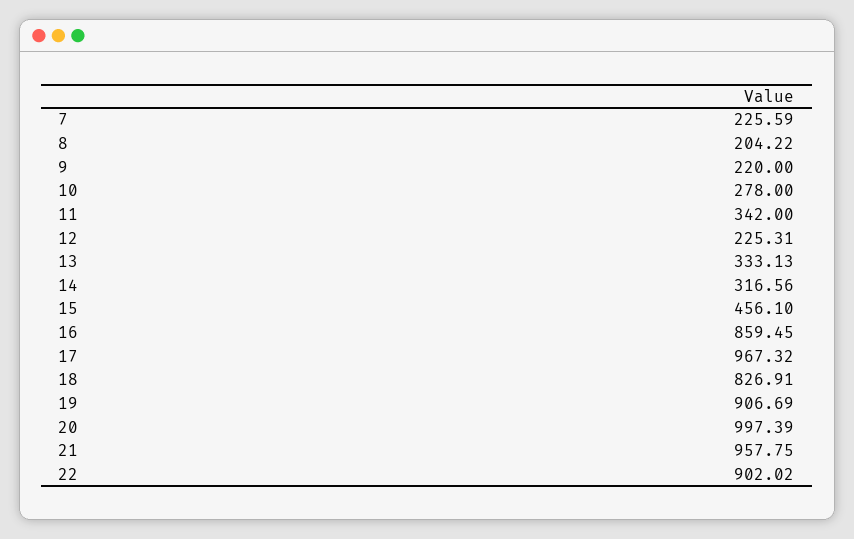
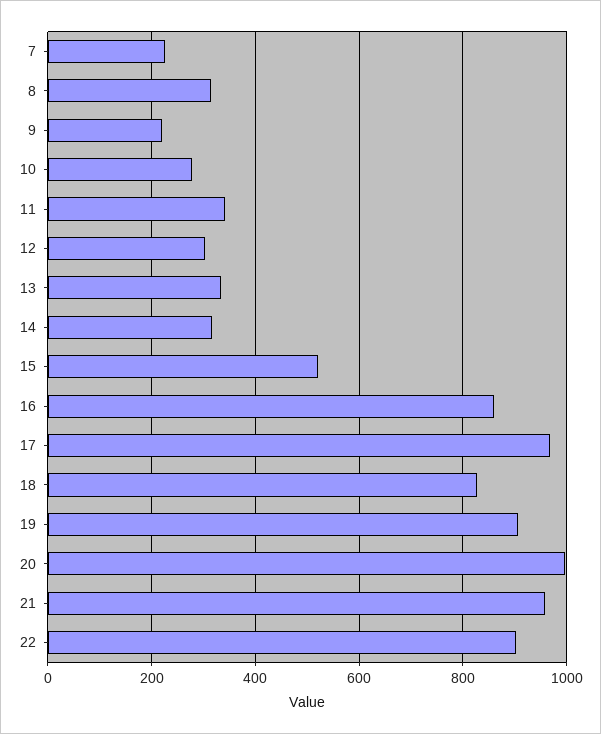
  {
    "7": 225.59,
-   "8": 204.22,
+   "8": 320,
    "9": 220,
    "10": 278,
    "11": 342,
-   "12": 225.31,
+   "12": 300,
    "13": 333.13,
    "14": 316.56,
-   "15": 456.1,
+   "15": 520,
    "16": 859.45,
    "17": 967.32,
    "18": 826.91,
    "19": 906.69,
    "20": 997.39,
    "21": 957.75,
    "22": 902.02
  }

